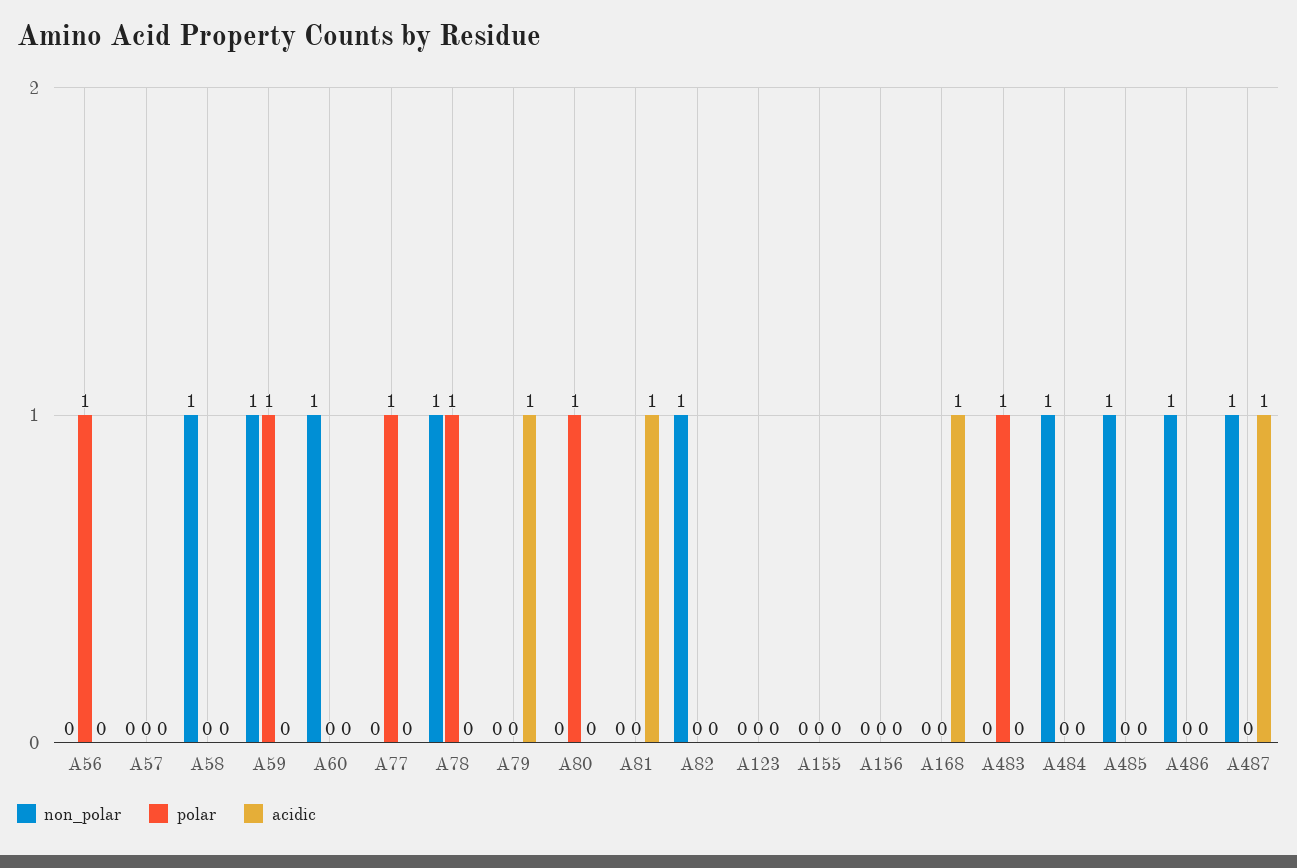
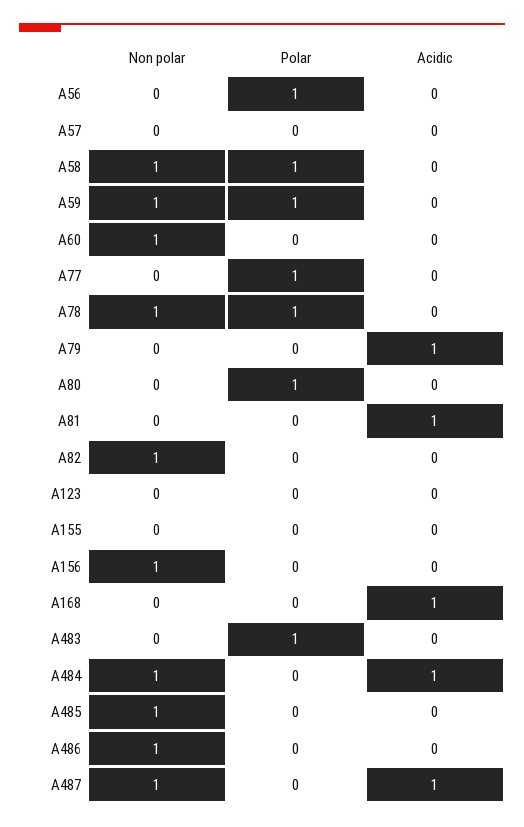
  {
    "non_polar": {
      "A56": 0,
      "A57": 0,
      "A58": 1,
      "A59": 1,
      "A60": 1,
      "A77": 0,
      "A78": 1,
      "A79": 0,
      "A80": 0,
      "A81": 0,
      "A82": 1,
      "A123": 0,
      "A155": 0,
-     "A156": 0,
+     "A156": 1,
      "A168": 0,
      "A483": 0,
      "A484": 1,
      "A485": 1,
      "A486": 1,
      "A487": 1
    },
    "polar": {
      "A56": 1,
      "A57": 0,
-     "A58": 0,
+     "A58": 1,
      "A59": 1,
      "A60": 0,
      "A77": 1,
      "A78": 1,
      "A79": 0,
      "A80": 1,
      "A81": 0,
      "A82": 0,
      "A123": 0,
      "A155": 0,
      "A156": 0,
      "A168": 0,
      "A483": 1,
      "A484": 0,
      "A485": 0,
      "A486": 0,
      "A487": 0
    },
    "acidic": {
      "A56": 0,
      "A57": 0,
      "A58": 0,
      "A59": 0,
      "A60": 0,
      "A77": 0,
      "A78": 0,
      "A79": 1,
      "A80": 0,
      "A81": 1,
      "A82": 0,
      "A123": 0,
      "A155": 0,
      "A156": 0,
      "A168": 1,
      "A483": 0,
-     "A484": 0,
+     "A484": 1,
      "A485": 0,
      "A486": 0,
      "A487": 1
    }
  }

